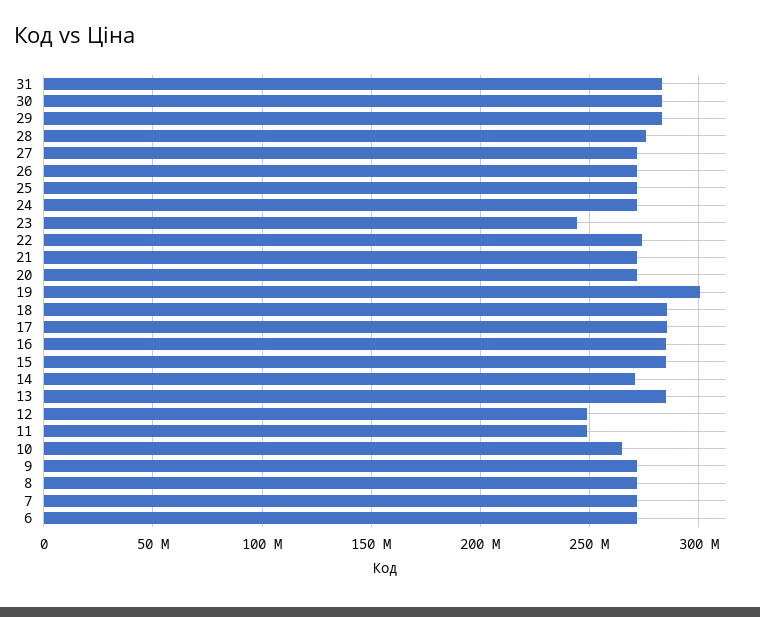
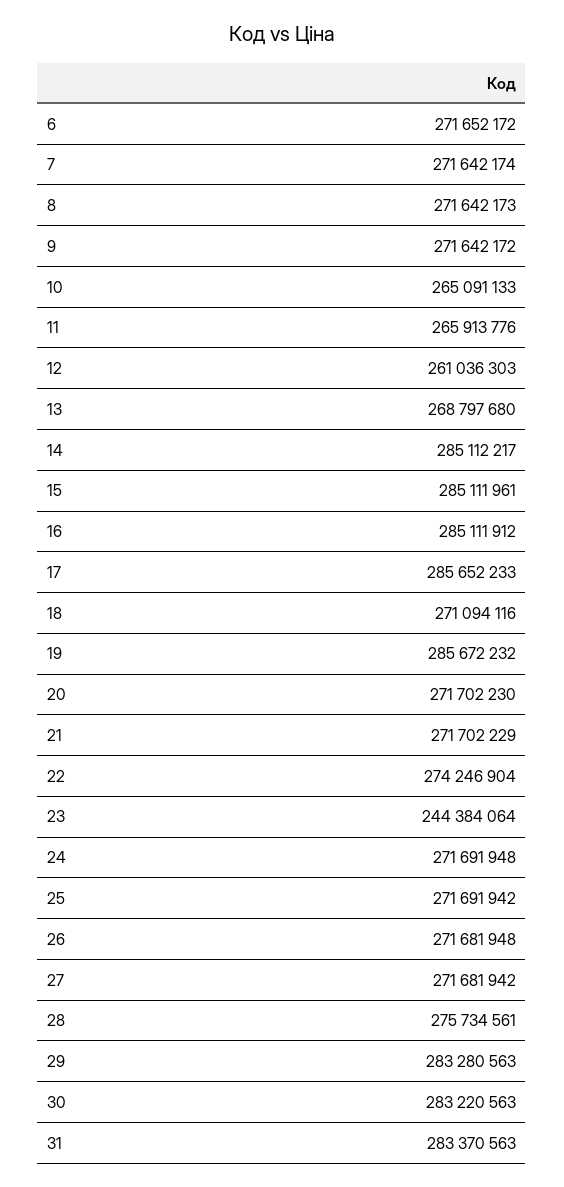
  {
    "31": 283370563,
    "30": 283220563,
    "29": 283280563,
    "28": 275734561,
    "27": 271681942,
    "26": 271681948,
    "25": 271691942,
    "24": 271691948,
    "23": 244384064,
    "22": 274246904,
    "21": 271702229,
    "20": 271702230,
-   "19": 300000000,
+   "19": 285672232,
-   "18": 285000000,
+   "18": 271094116,
    "17": 285652233,
    "16": 285111912,
    "15": 285111961,
-   "14": 270000000,
+   "14": 285112217,
-   "13": 285000000,
+   "13": 268797680,
-   "12": 250000000,
+   "12": 261036303,
-   "11": 250000000,
+   "11": 265913776,
    "10": 265091133,
    "9": 271642172,
    "8": 271642173,
    "7": 271642174,
    "6": 271652172
  }

